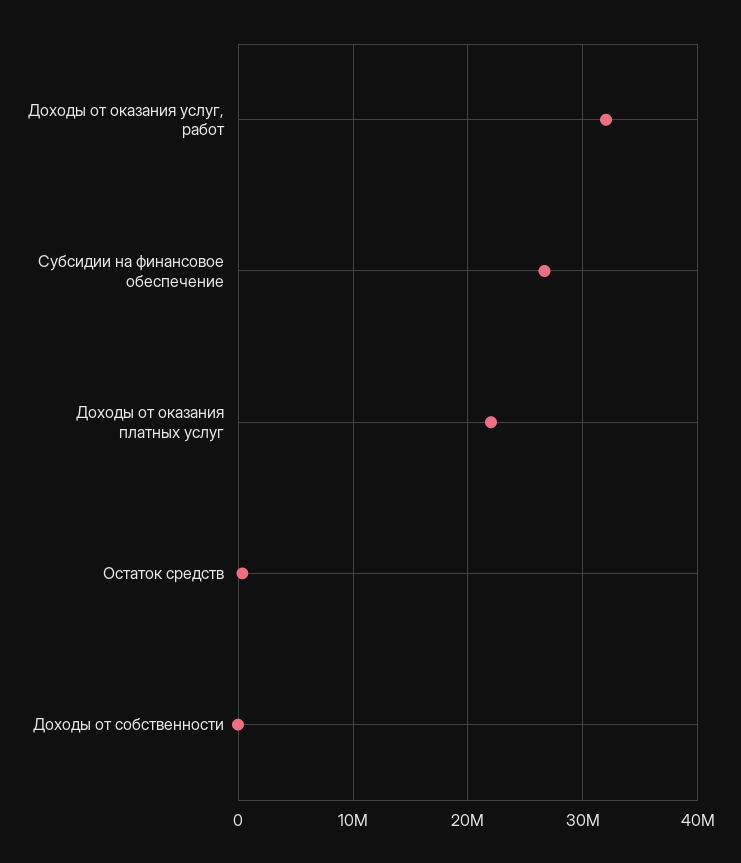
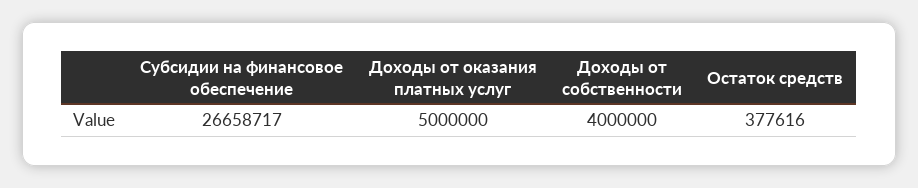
  {
-   "Доходы от оказания услуг, работ": 32000000,
    "Субсидии на финансовое обеспечение": 26658717,
-   "Доходы от оказания платных услуг": 22000000,
+   "Доходы от оказания платных услуг": 5000000,
    "Остаток средств": 377616,
-   "Доходы от собственности": 0
+   "Доходы от собственности": 4000000
  }

